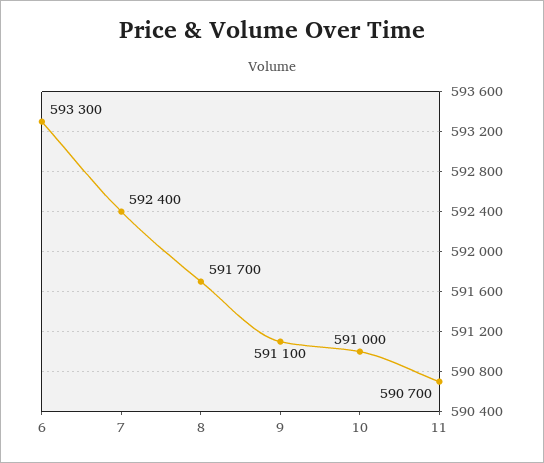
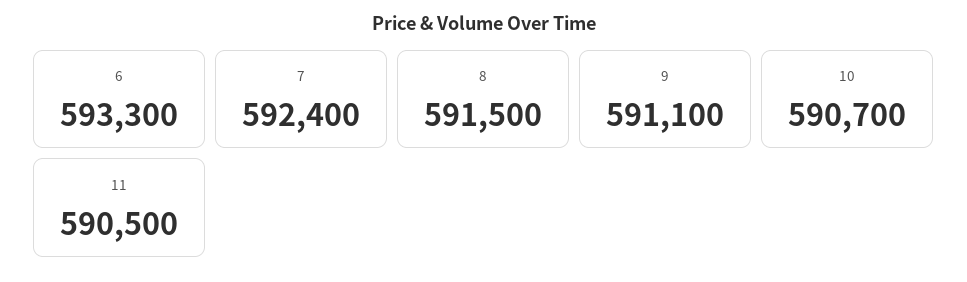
  {
    "6": 593300,
    "7": 592400,
-   "8": 591700,
+   "8": 591500,
    "9": 591100,
-   "10": 591000,
+   "10": 590700,
-   "11": 590700
+   "11": 590500
  }

